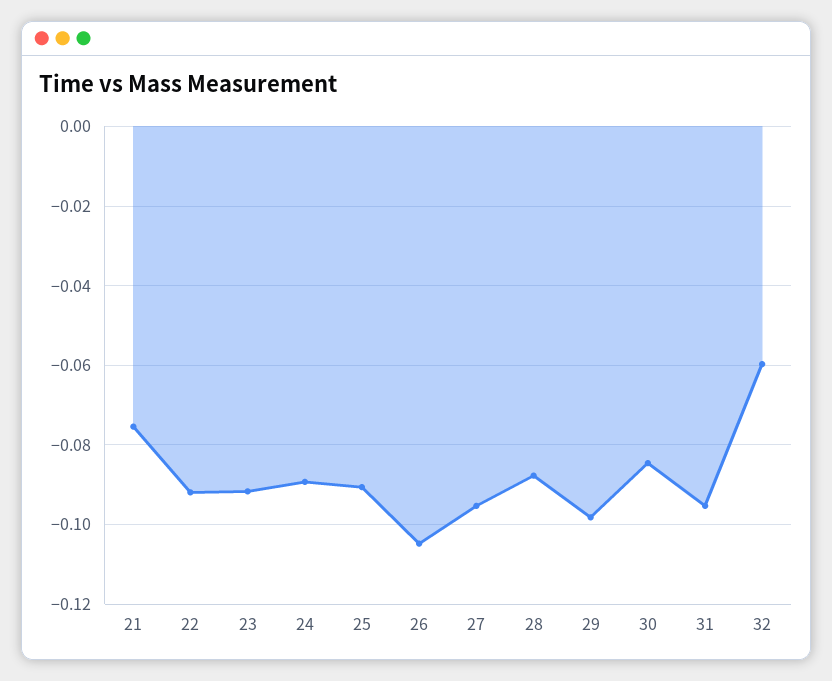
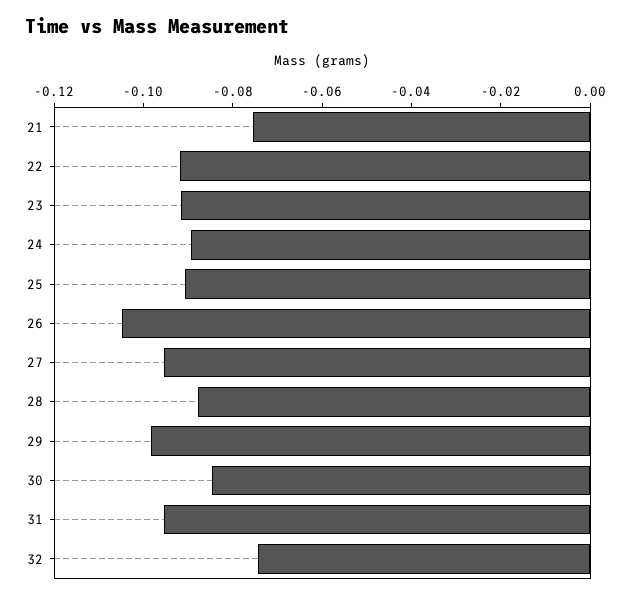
  {
    "21": -0.076,
    "22": -0.092,
    "23": -0.092,
    "24": -0.09,
    "25": -0.09,
    "26": -0.104,
    "27": -0.096,
    "28": -0.088,
    "29": -0.098,
    "30": -0.084,
    "31": -0.096,
-   "32": -0.06
+   "32": -0.075
  }

